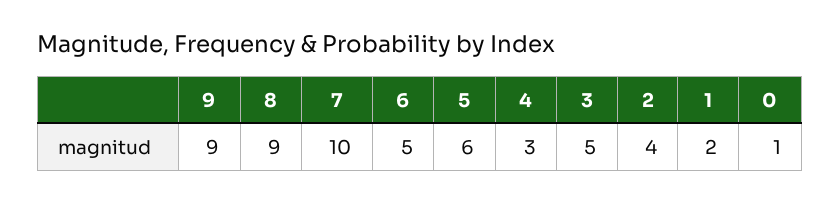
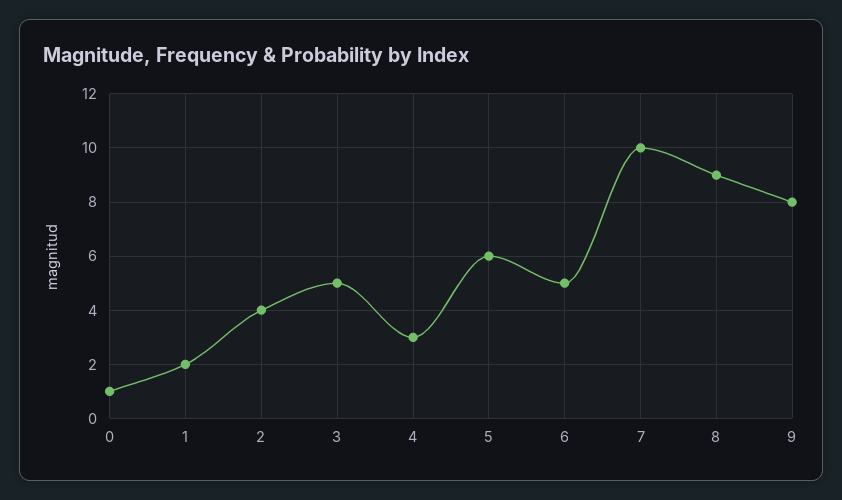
  {
-   "9": 9,
+   "9": 8,
    "8": 9,
    "7": 10,
    "6": 5,
    "5": 6,
    "4": 3,
    "3": 5,
    "2": 4,
    "1": 2,
    "0": 1
  }

